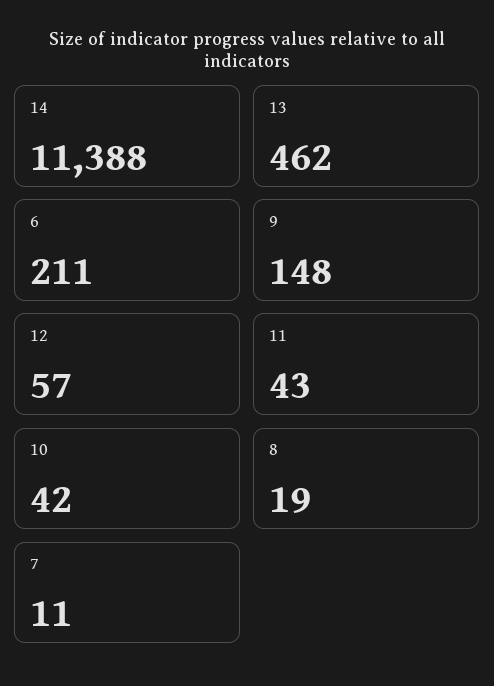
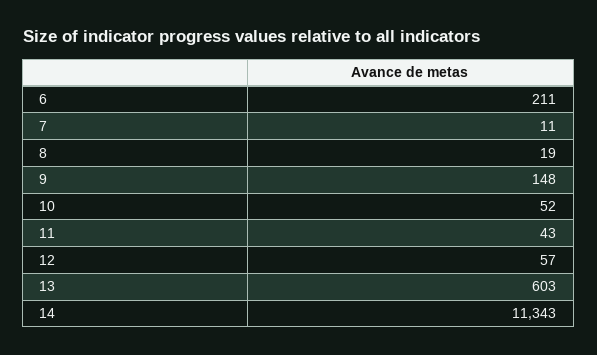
  {
-   "14": 11388,
+   "14": 11343,
-   "13": 462,
+   "13": 603,
    "6": 211,
    "9": 148,
    "12": 57,
    "11": 43,
-   "10": 42,
+   "10": 52,
    "8": 19,
    "7": 11
  }

